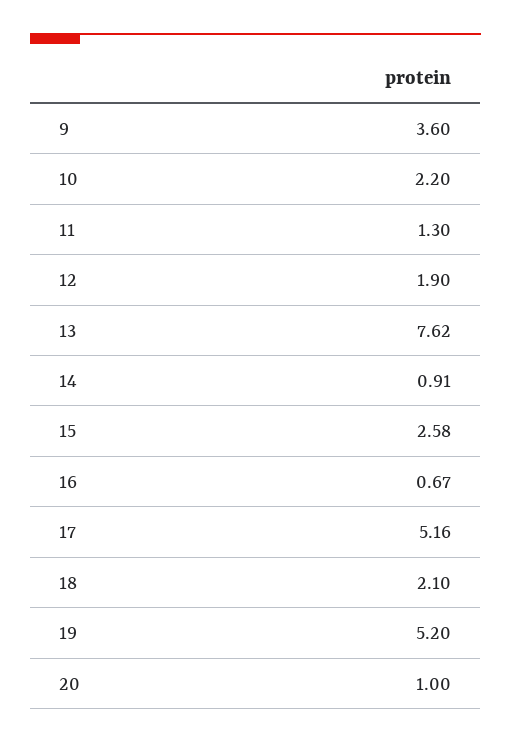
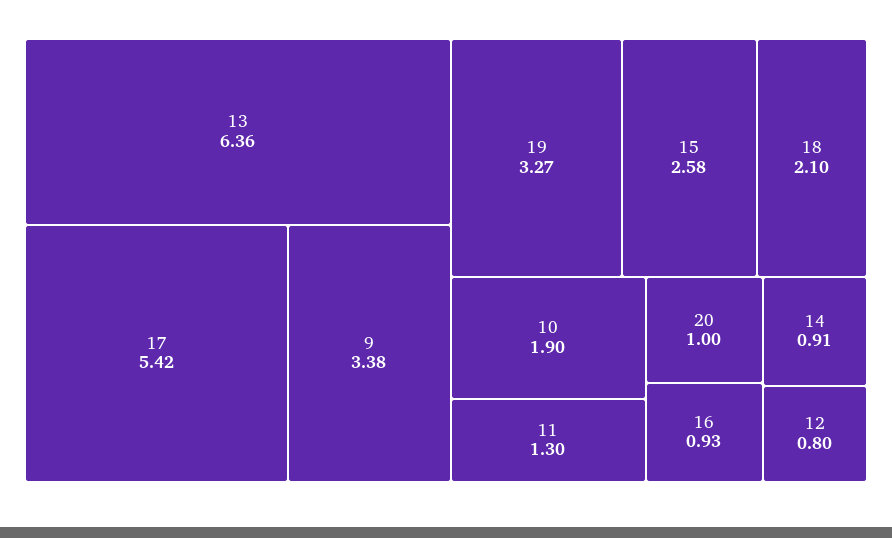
  {
-   "9": 3.6,
+   "9": 3.38,
-   "10": 2.2,
+   "10": 1.9,
    "11": 1.3,
-   "12": 1.9,
+   "12": 0.8,
-   "13": 7.62,
+   "13": 6.36,
    "14": 0.91,
    "15": 2.58,
-   "16": 0.67,
+   "16": 0.93,
-   "17": 5.16,
+   "17": 5.42,
    "18": 2.1,
-   "19": 5.2,
+   "19": 3.27,
    "20": 1
  }

